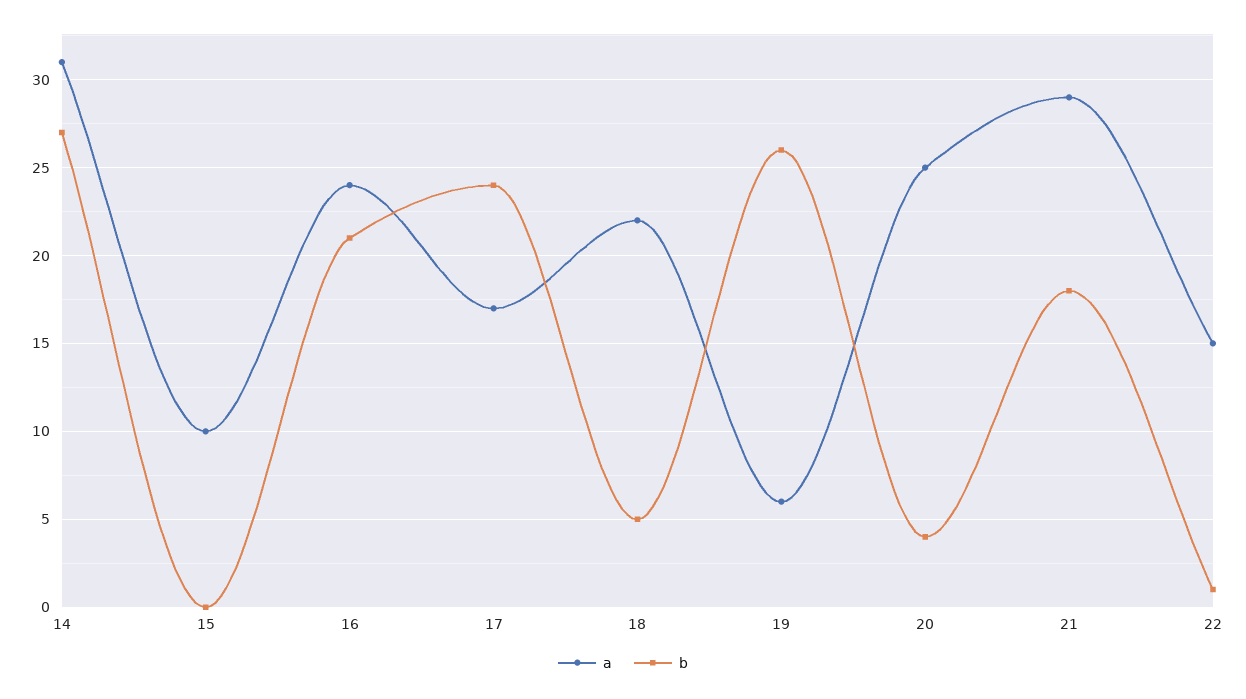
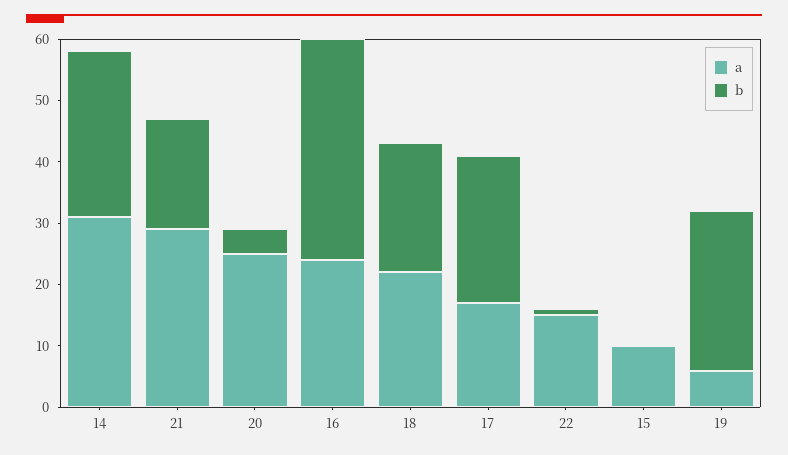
  {
    "a": {
      "14": 31,
      "15": 10,
      "16": 24,
      "17": 17,
      "18": 22,
      "19": 6,
      "20": 25,
      "21": 29,
      "22": 15
    },
    "b": {
      "14": 27,
      "15": 0,
-     "16": 21,
+     "16": 35,
      "17": 24,
-     "18": 5,
+     "18": 20,
      "19": 26,
      "20": 4,
      "21": 18,
      "22": 1
    }
  }

